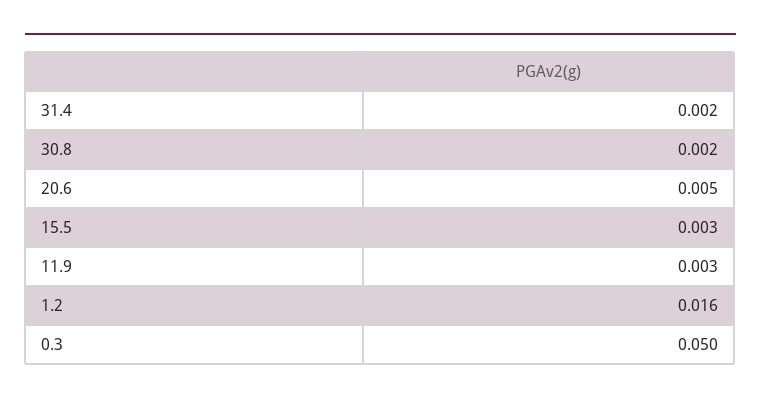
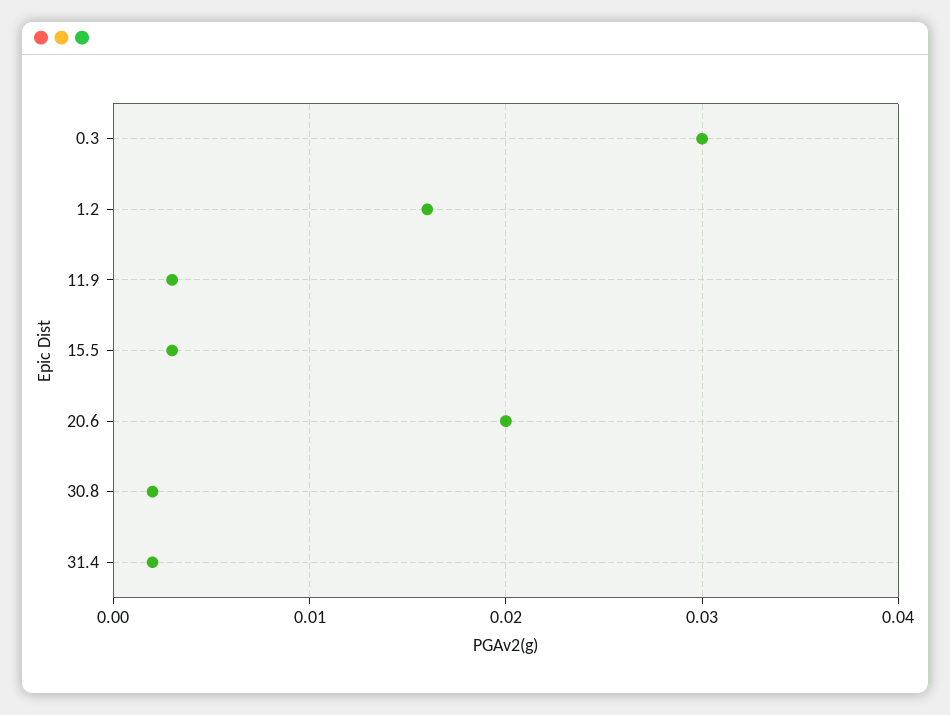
  {
    "31.4": 0.002,
    "30.8": 0.002,
-   "20.6": 0.005,
+   "20.6": 0.02,
    "15.5": 0.003,
    "11.9": 0.003,
    "1.2": 0.016,
-   "0.3": 0.05
+   "0.3": 0.03
  }

